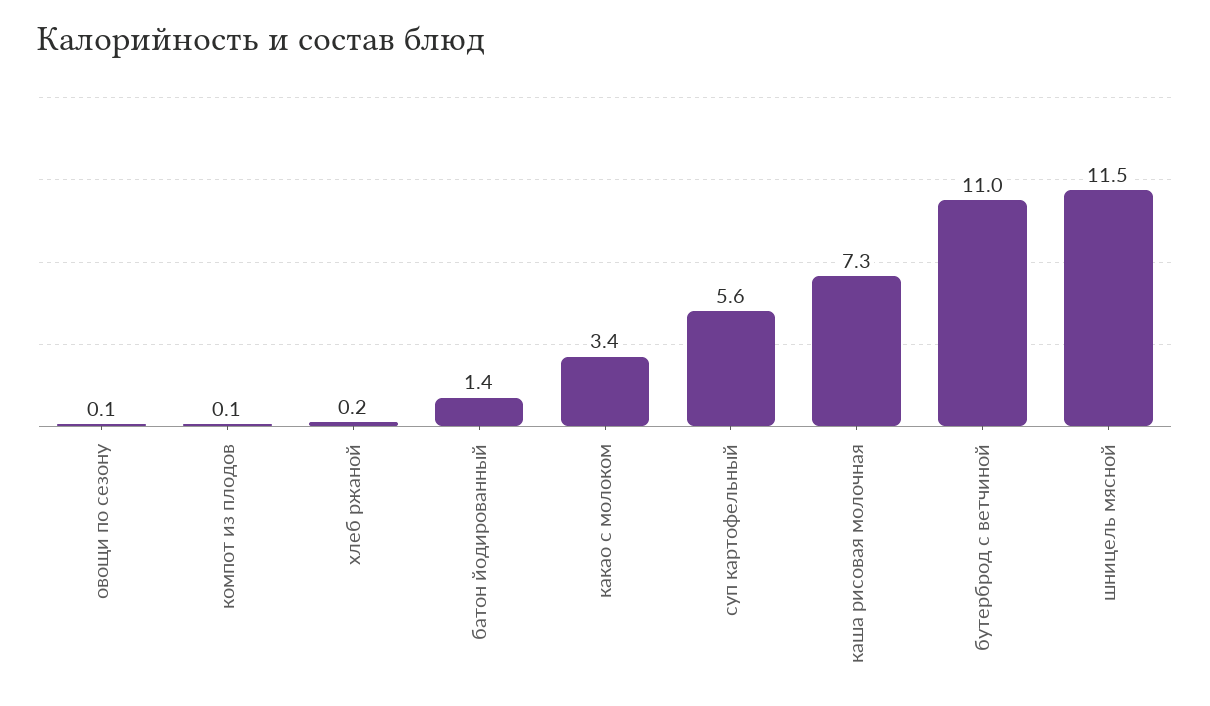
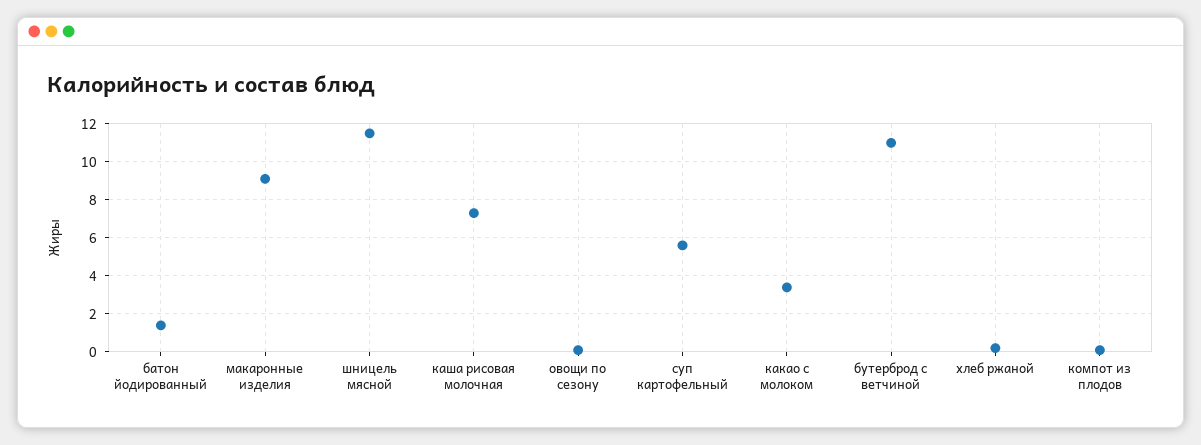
  {
    "овощи по сезону": 0.1,
    "компот из плодов": 0.1,
    "хлеб ржаной": 0.2,
    "батон йодированный": 1.4,
    "какао с молоком": 3.4,
    "суп картофельный": 5.6,
    "каша рисовая молочная": 7.3,
    "бутерброд с ветчиной": 11,
-   "шницель мясной": 11.5
+   "шницель мясной": 11.5,
+   "макаронные изделия": 9
  }

